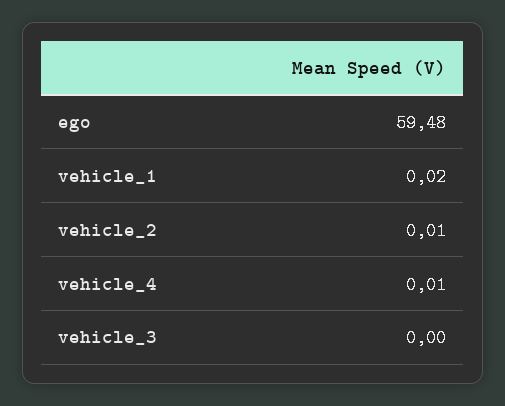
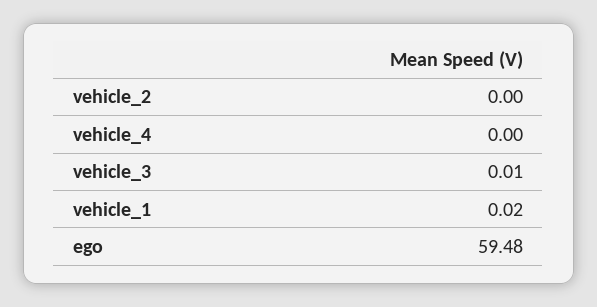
  {
    "ego": 59.48,
    "vehicle_1": 0.02,
-   "vehicle_2": 0.01,
+   "vehicle_2": 0,
-   "vehicle_4": 0.01,
+   "vehicle_4": 0,
-   "vehicle_3": 0
+   "vehicle_3": 0.01
  }

